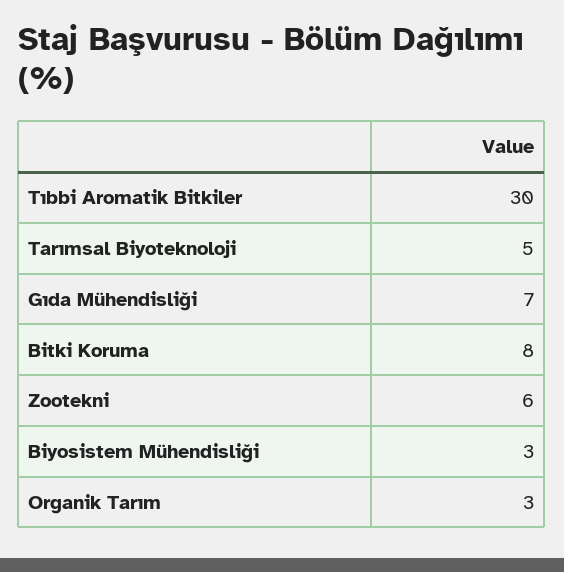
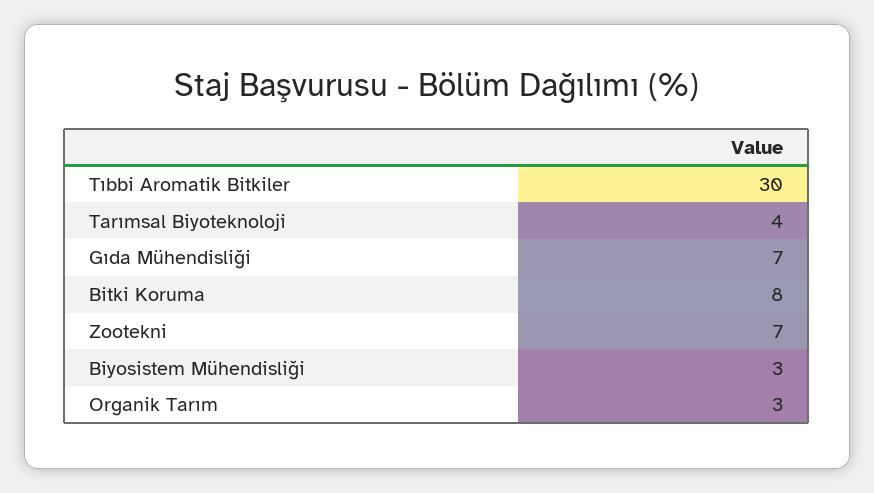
  {
    "Tıbbi Aromatik Bitkiler": 30,
-   "Tarımsal Biyoteknoloji": 5,
+   "Tarımsal Biyoteknoloji": 4,
    "Gıda Mühendisliği": 7,
    "Bitki Koruma": 8,
-   "Zootekni": 6,
+   "Zootekni": 7,
    "Biyosistem Mühendisliği": 3,
    "Organik Tarım": 3
  }

